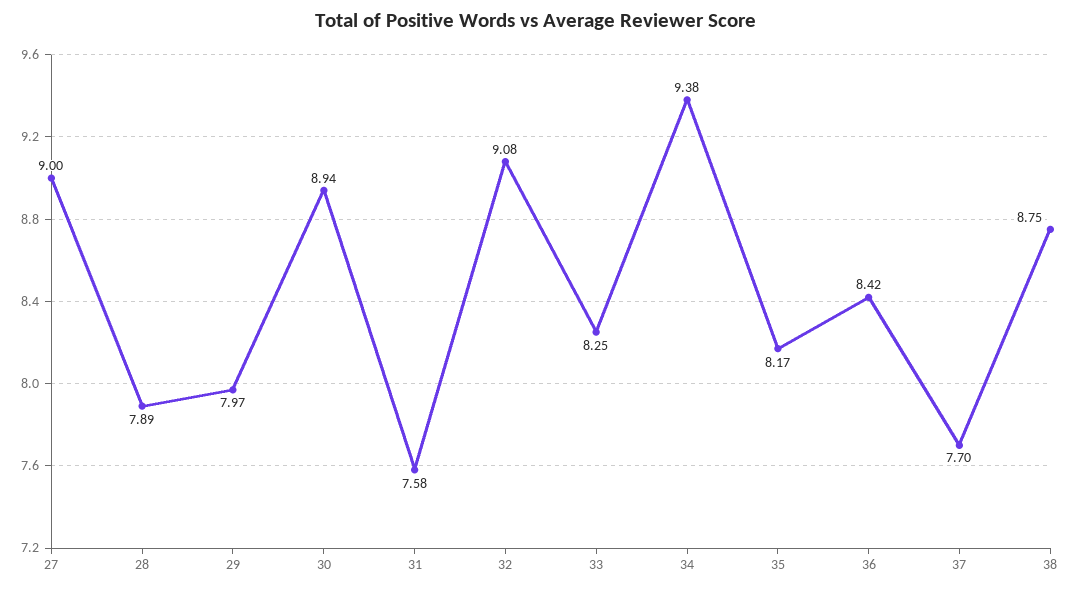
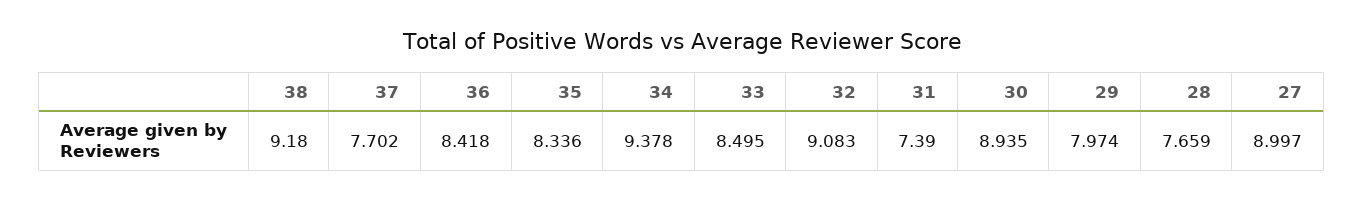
  {
    "27": 8.997,
-   "28": 7.89,
+   "28": 7.659,
    "29": 7.974,
    "30": 8.935,
-   "31": 7.58,
+   "31": 7.39,
    "32": 9.083,
-   "33": 8.25,
+   "33": 8.495,
    "34": 9.378,
-   "35": 8.17,
+   "35": 8.336,
    "36": 8.418,
    "37": 7.702,
-   "38": 8.75
+   "38": 9.18
  }

